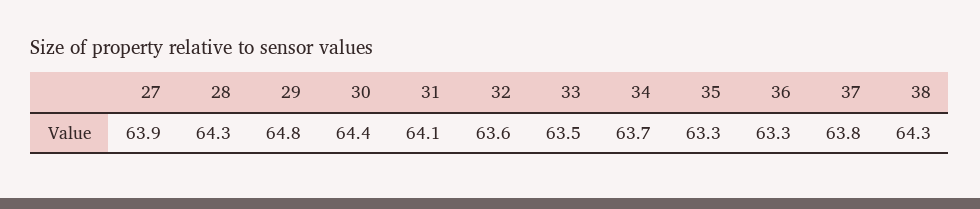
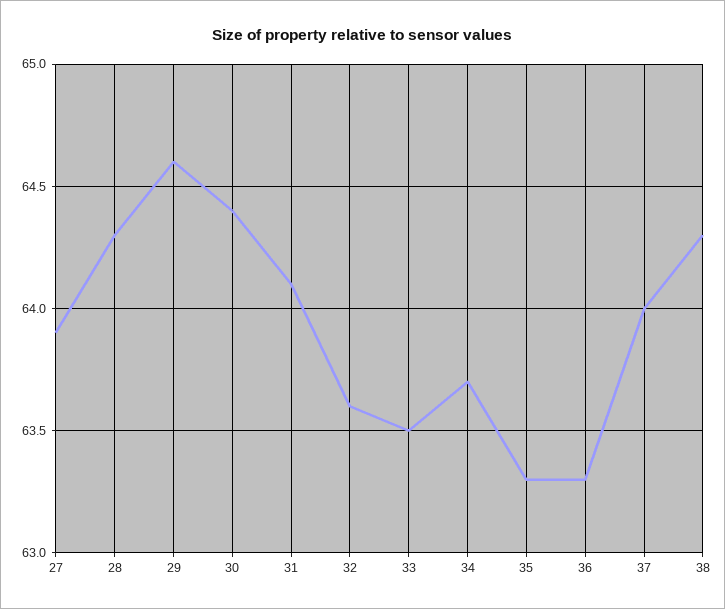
  {
    "27": 63.9,
    "28": 64.3,
-   "29": 64.8,
+   "29": 64.6,
    "30": 64.4,
    "31": 64.1,
    "32": 63.6,
    "33": 63.5,
    "34": 63.7,
    "35": 63.3,
    "36": 63.3,
-   "37": 63.8,
+   "37": 64,
    "38": 64.3
  }

